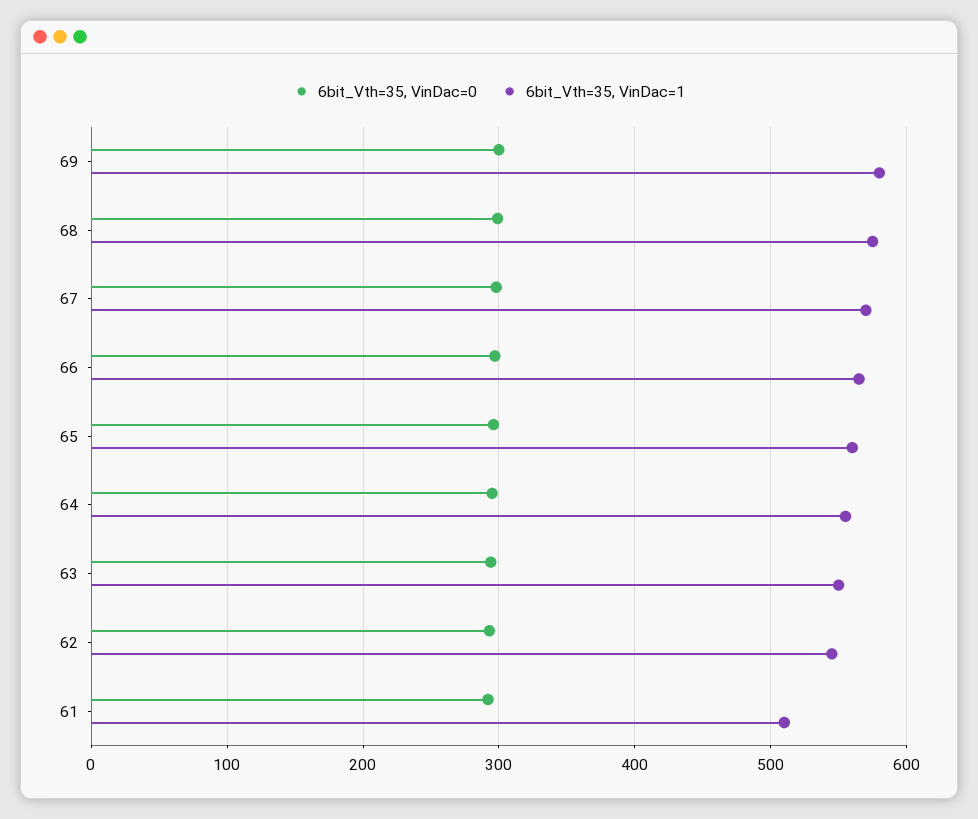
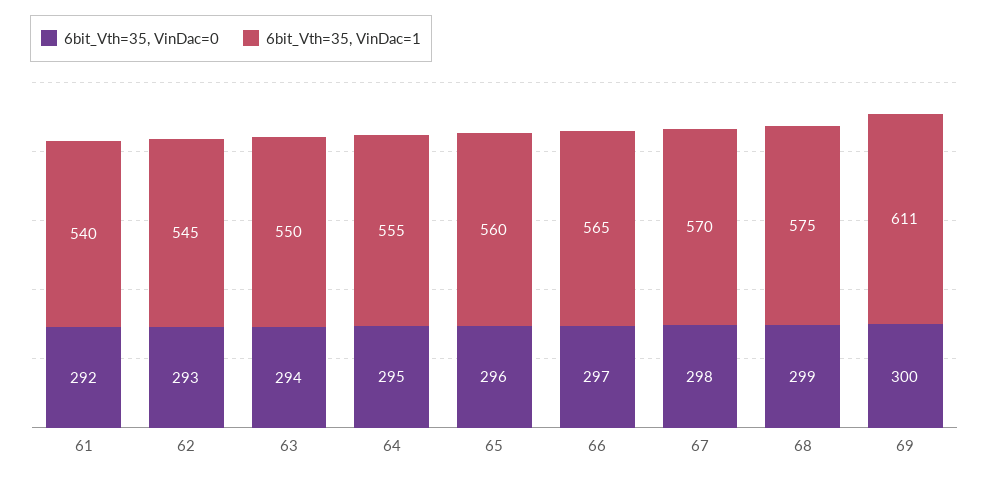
  {
    "6bit_Vth=35, VinDac=0": {
      "69": 300,
      "68": 299,
      "67": 298,
      "66": 297,
      "65": 296,
      "64": 295,
      "63": 294,
      "62": 293,
      "61": 292
    },
    "6bit_Vth=35, VinDac=1": {
-     "69": 580,
+     "69": 611,
      "68": 575,
      "67": 570,
      "66": 565,
      "65": 560,
      "64": 555,
      "63": 550,
      "62": 545,
-     "61": 510
+     "61": 540
    }
  }

